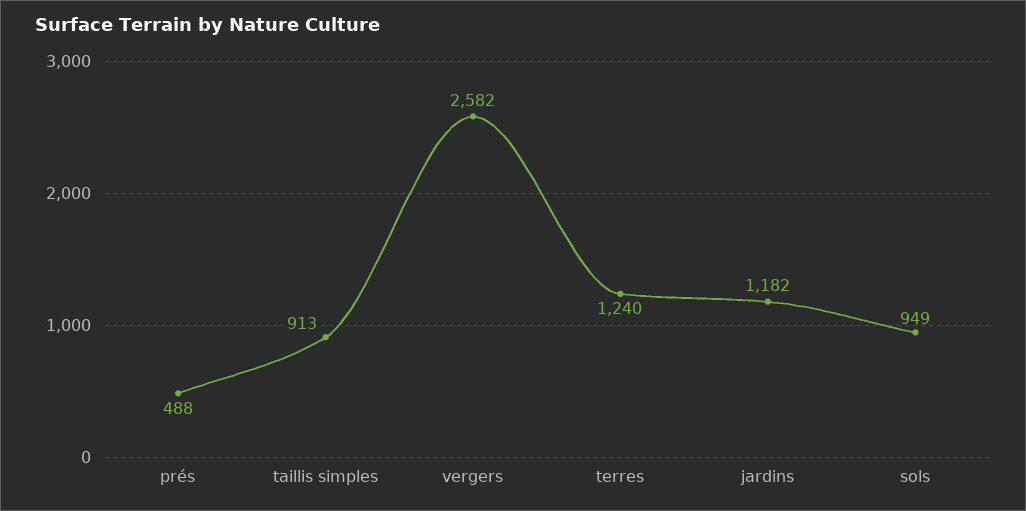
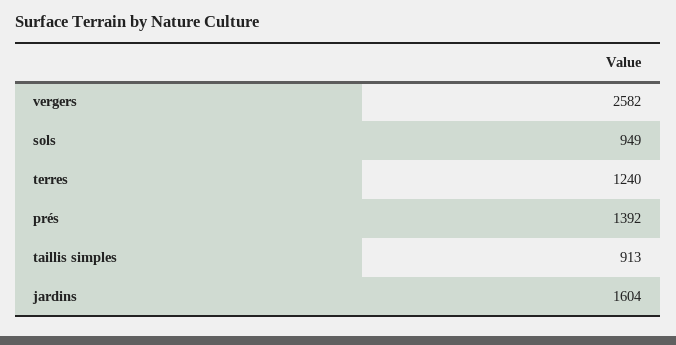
  {
-   "prés": 488,
+   "prés": 1392,
    "taillis simples": 913,
    "vergers": 2582,
    "terres": 1240,
-   "jardins": 1182,
+   "jardins": 1604,
    "sols": 949
  }

